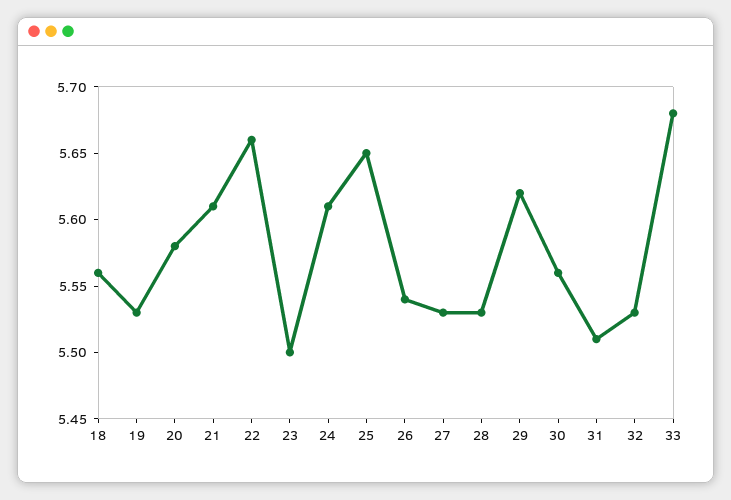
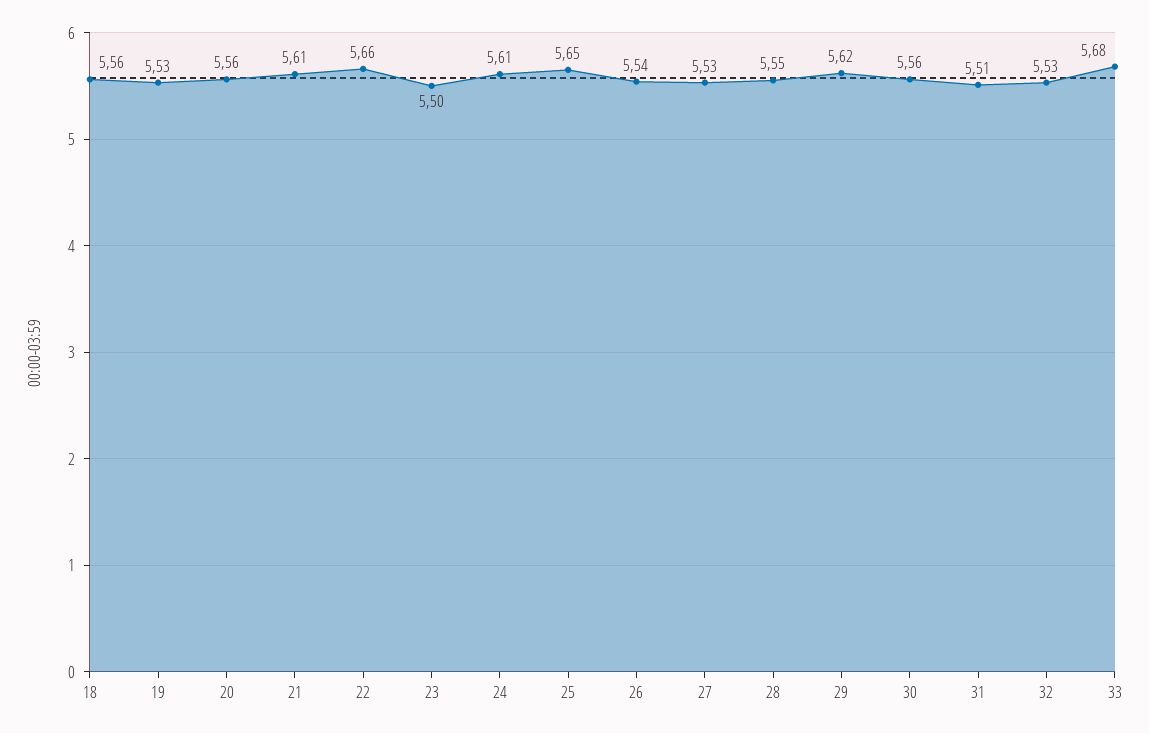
  {
    "18": 5.56,
    "19": 5.53,
-   "20": 5.58,
+   "20": 5.56,
    "21": 5.61,
    "22": 5.66,
    "23": 5.5,
    "24": 5.61,
    "25": 5.65,
    "26": 5.54,
    "27": 5.53,
-   "28": 5.53,
+   "28": 5.55,
    "29": 5.62,
    "30": 5.56,
    "31": 5.51,
    "32": 5.53,
    "33": 5.68
  }

